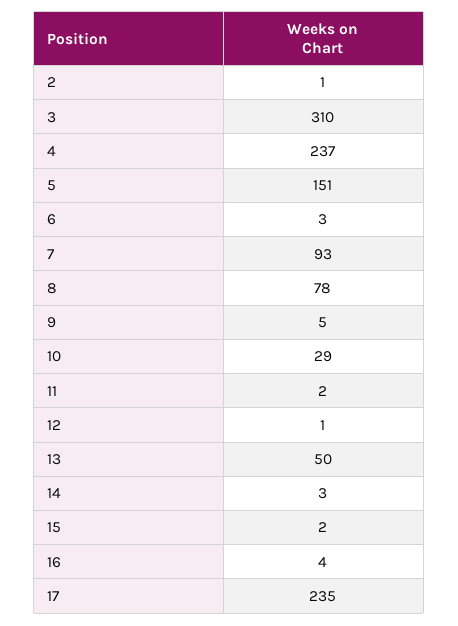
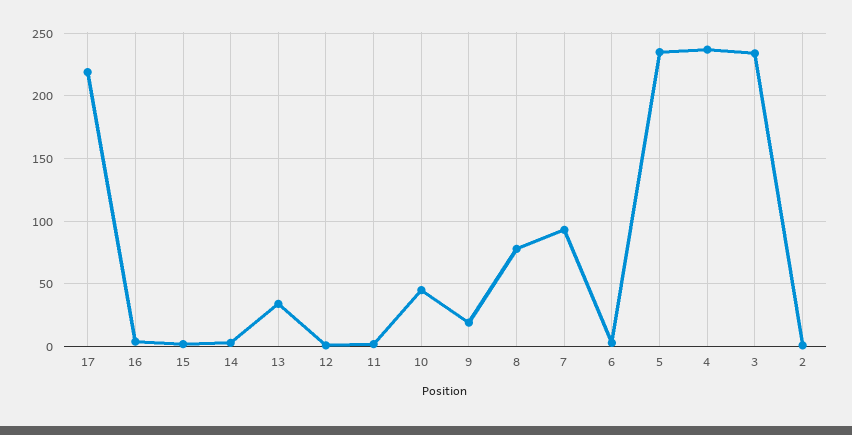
  {
    "2": 1,
-   "3": 310,
+   "3": 235,
    "4": 237,
-   "5": 151,
+   "5": 235,
    "6": 3,
    "7": 93,
    "8": 78,
-   "9": 5,
+   "9": 20,
-   "10": 29,
+   "10": 45,
    "11": 2,
    "12": 1,
-   "13": 50,
+   "13": 35,
    "14": 3,
    "15": 2,
    "16": 4,
-   "17": 235
+   "17": 220
  }

